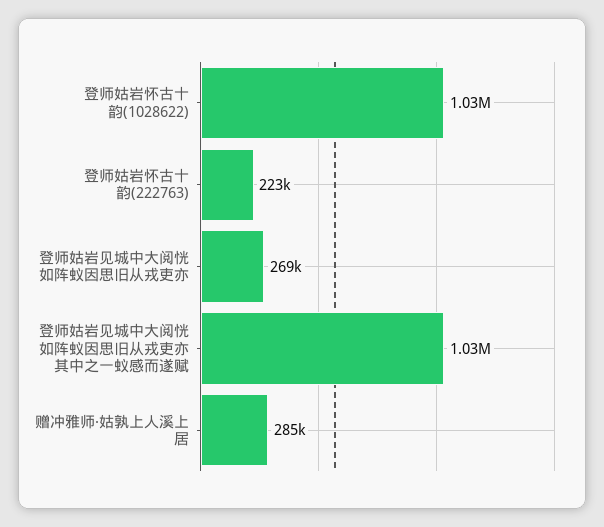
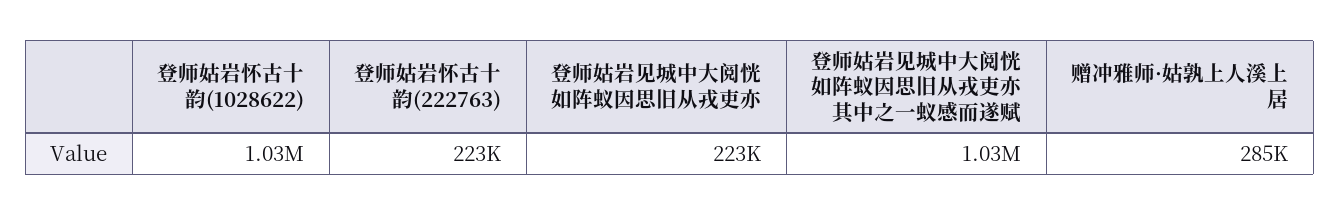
  {
    "登师姑岩怀古十韵(1028622)": 1030000,
    "登师姑岩怀古十韵(222763)": 223000,
-   "登师姑岩见城中大阅恍如阵蚁因思旧从戎吏亦": 269000,
+   "登师姑岩见城中大阅恍如阵蚁因思旧从戎吏亦": 223000,
    "登师姑岩见城中大阅恍如阵蚁因思旧从戎吏亦其中之一蚁感而遂赋": 1030000,
    "赠冲雅师·姑孰上人溪上居": 285000
  }

